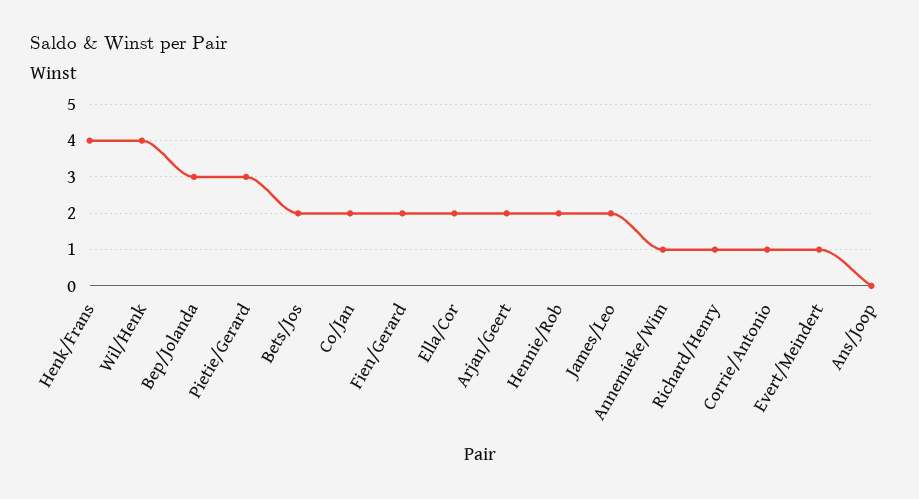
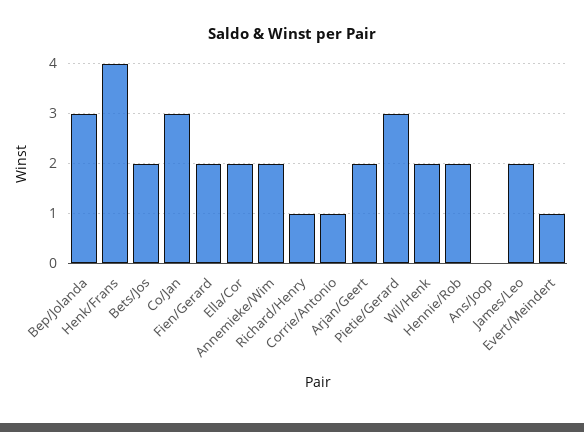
  {
    "Henk/Frans": 4,
-   "Wil/Henk": 4,
+   "Wil/Henk": 2,
    "Bep/Jolanda": 3,
    "Pietie/Gerard": 3,
    "Bets/Jos": 2,
-   "Co/Jan": 2,
+   "Co/Jan": 3,
    "Fien/Gerard": 2,
    "Ella/Cor": 2,
    "Arjan/Geert": 2,
    "Hennie/Rob": 2,
    "James/Leo": 2,
-   "Annemieke/Wim": 1,
+   "Annemieke/Wim": 2,
    "Richard/Henry": 1,
    "Corrie/Antonio": 1,
    "Evert/Meindert": 1,
    "Ans/Joop": 0
  }

